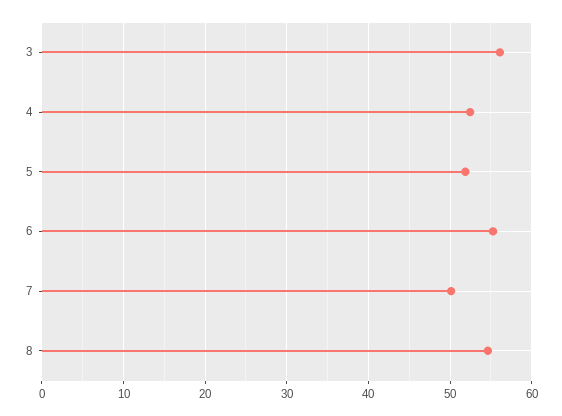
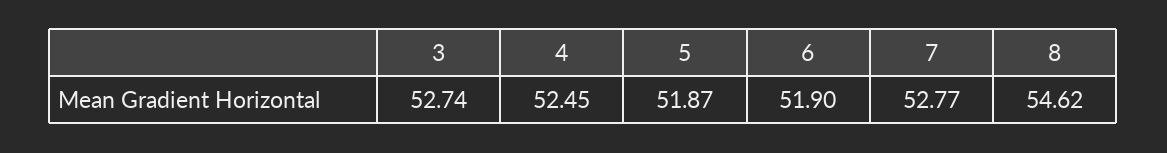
  {
-   "3": 56,
+   "3": 52.74,
    "4": 52.45,
    "5": 51.87,
-   "6": 55,
+   "6": 51.9,
-   "7": 50,
+   "7": 52.77,
    "8": 54.62
  }

